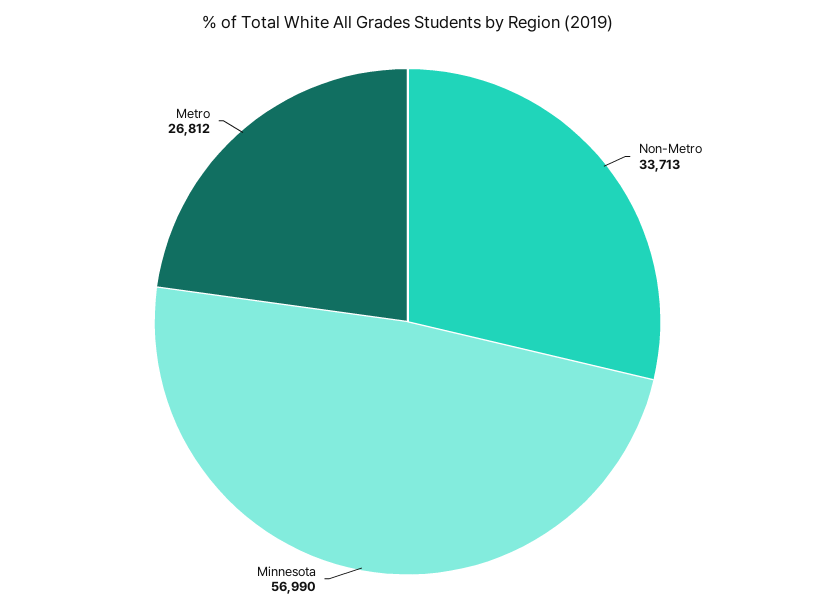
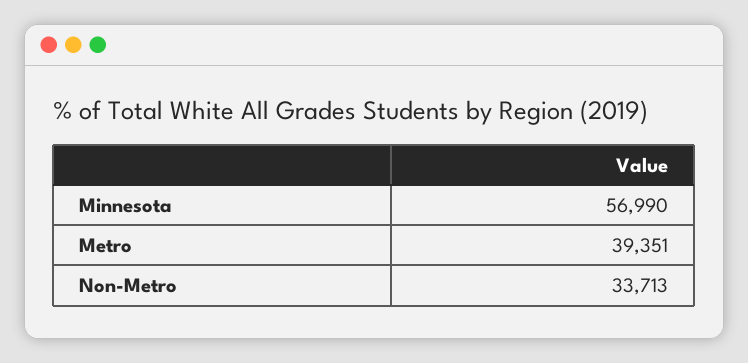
  {
    "Non-Metro": 33713,
    "Minnesota": 56990,
-   "Metro": 26812
+   "Metro": 39351
  }

